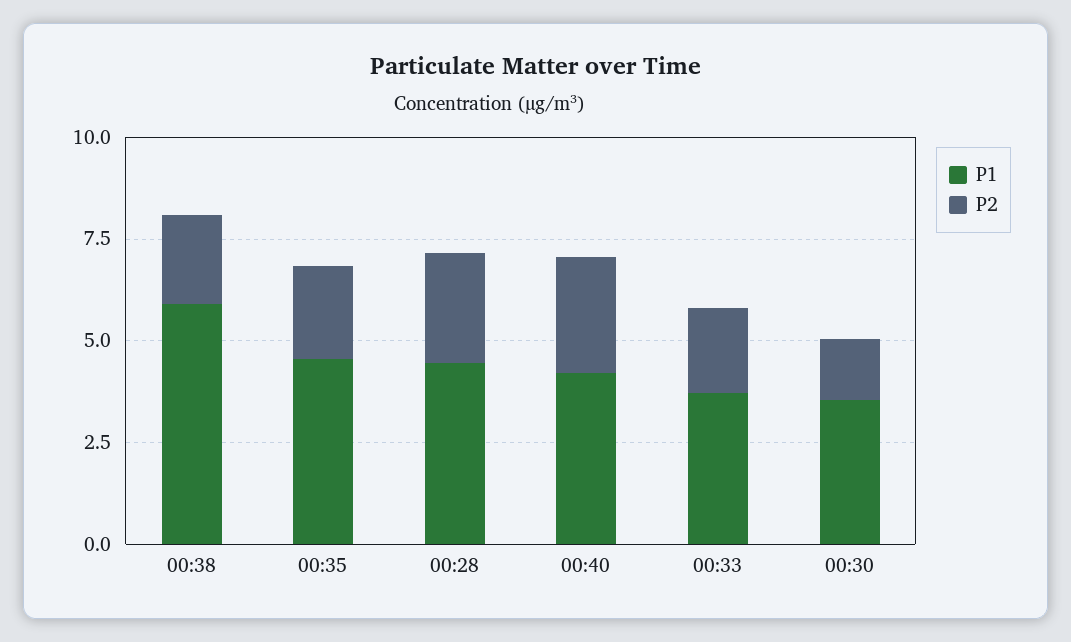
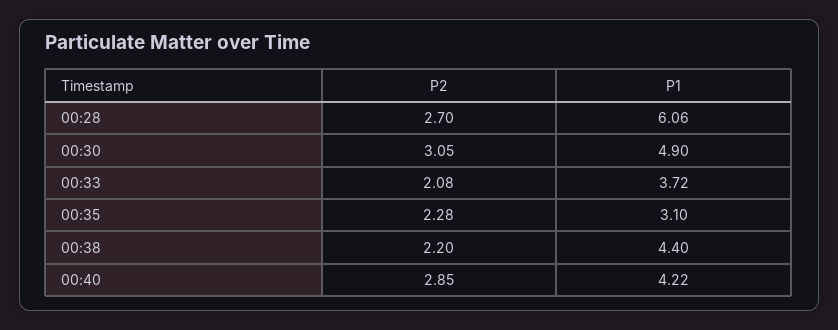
  {
    "P1": {
-     "00:38": 6,
+     "00:38": 4.4,
-     "00:35": 4.5,
+     "00:35": 3.1,
-     "00:28": 4.5,
+     "00:28": 6.06,
      "00:40": 4.22,
      "00:33": 3.72,
-     "00:30": 3.5
+     "00:30": 4.9
    },
    "P2": {
      "00:38": 2.2,
      "00:35": 2.28,
      "00:28": 2.7,
      "00:40": 2.85,
      "00:33": 2.08,
-     "00:30": 1.5
+     "00:30": 3.05
    }
  }

